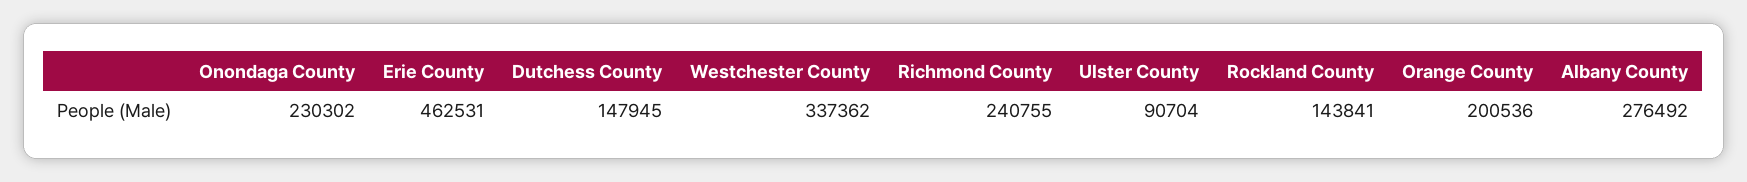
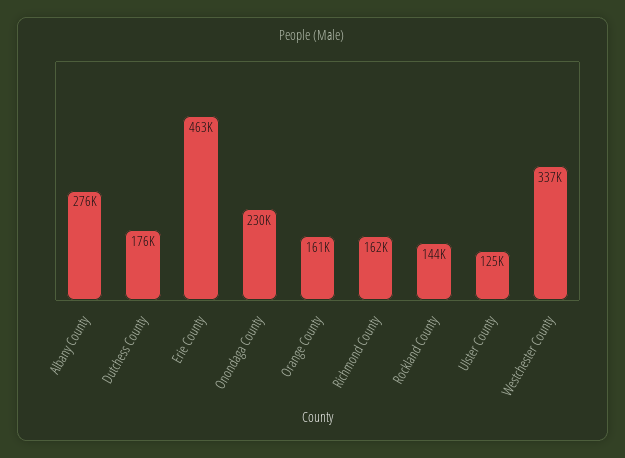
  {
    "Onondaga County": 230302,
    "Erie County": 462531,
-   "Dutchess County": 147945,
+   "Dutchess County": 176000,
    "Westchester County": 337362,
-   "Richmond County": 240755,
+   "Richmond County": 162000,
-   "Ulster County": 90704,
+   "Ulster County": 125000,
    "Rockland County": 143841,
-   "Orange County": 200536,
+   "Orange County": 161000,
    "Albany County": 276492
  }

